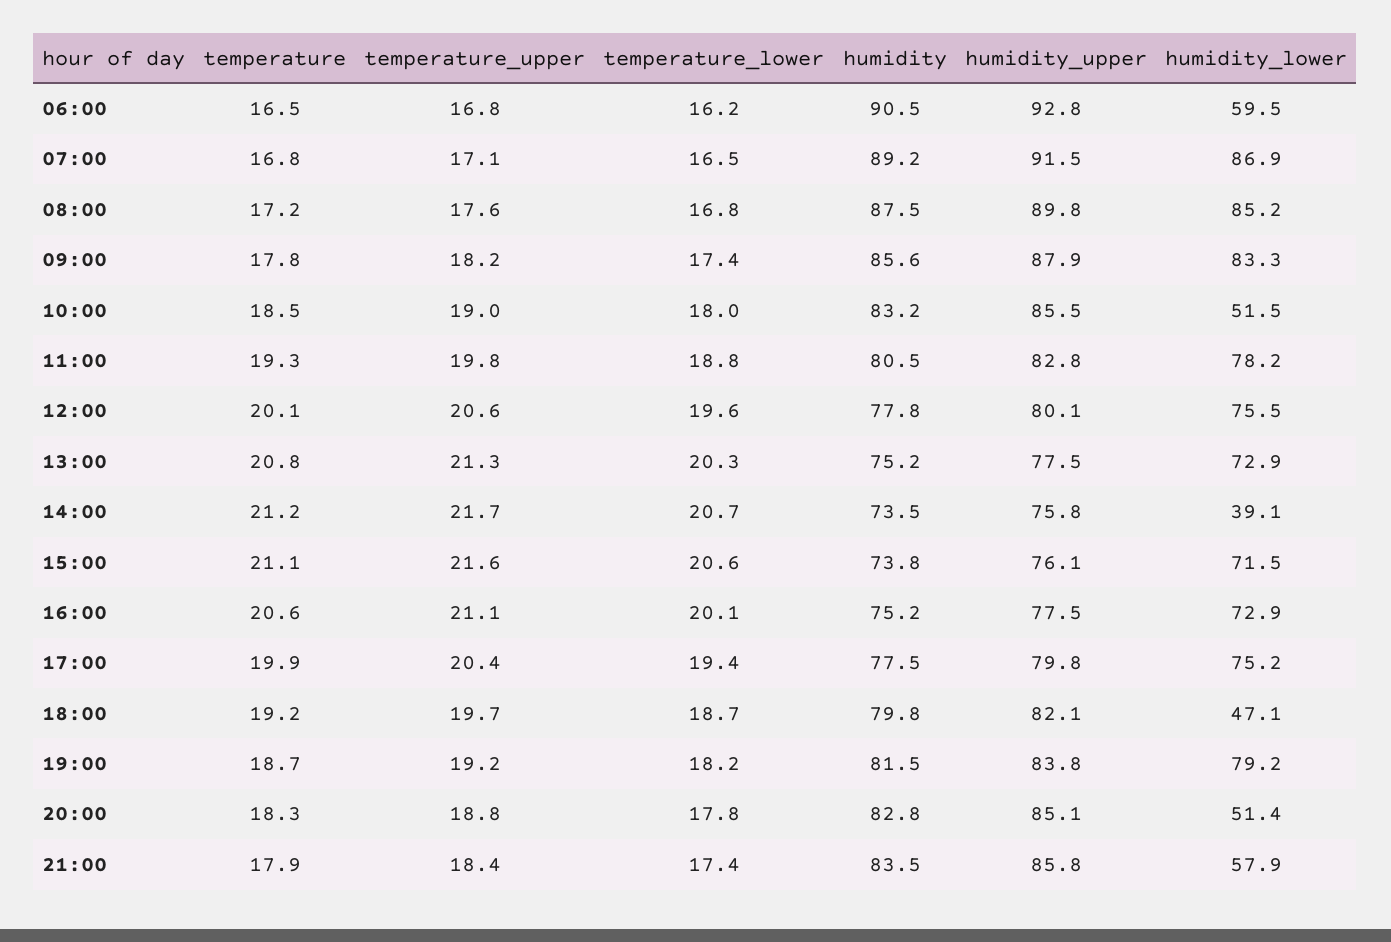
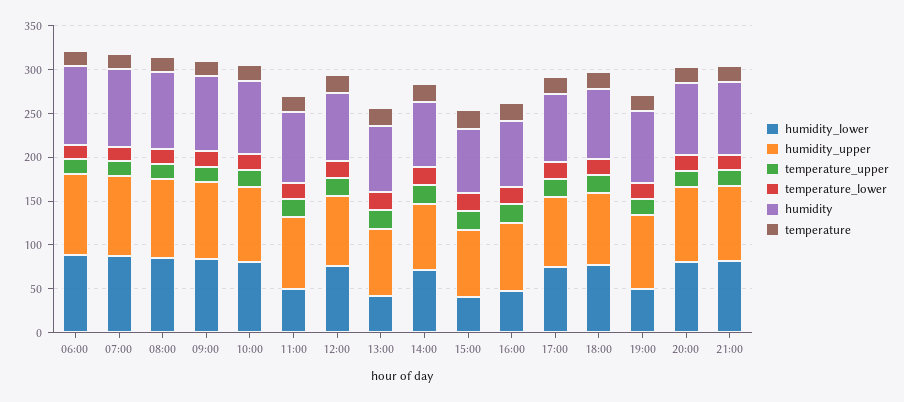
  {
    "temperature": {
      "06:00": 16.5,
      "07:00": 16.8,
      "08:00": 17.2,
      "09:00": 17.8,
      "10:00": 18.5,
      "11:00": 19.3,
      "12:00": 20.1,
      "13:00": 20.8,
      "14:00": 21.2,
      "15:00": 21.1,
      "16:00": 20.6,
      "17:00": 19.9,
      "18:00": 19.2,
      "19:00": 18.7,
      "20:00": 18.3,
      "21:00": 17.9
    },
    "temperature_upper": {
      "06:00": 16.8,
      "07:00": 17.1,
      "08:00": 17.6,
      "09:00": 18.2,
      "10:00": 19,
      "11:00": 19.8,
      "12:00": 20.6,
      "13:00": 21.3,
      "14:00": 21.7,
      "15:00": 21.6,
      "16:00": 21.1,
      "17:00": 20.4,
      "18:00": 19.7,
      "19:00": 19.2,
      "20:00": 18.8,
      "21:00": 18.4
    },
    "temperature_lower": {
      "06:00": 16.2,
      "07:00": 16.5,
      "08:00": 16.8,
      "09:00": 17.4,
      "10:00": 18,
      "11:00": 18.8,
      "12:00": 19.6,
      "13:00": 20.3,
      "14:00": 20.7,
      "15:00": 20.6,
      "16:00": 20.1,
      "17:00": 19.4,
      "18:00": 18.7,
      "19:00": 18.2,
      "20:00": 17.8,
      "21:00": 17.4
    },
    "humidity": {
      "06:00": 90.5,
      "07:00": 89.2,
      "08:00": 87.5,
      "09:00": 85.6,
      "10:00": 83.2,
      "11:00": 80.5,
      "12:00": 77.8,
      "13:00": 75.2,
      "14:00": 73.5,
      "15:00": 73.8,
      "16:00": 75.2,
      "17:00": 77.5,
      "18:00": 79.8,
      "19:00": 81.5,
      "20:00": 82.8,
      "21:00": 83.5
    },
    "humidity_upper": {
      "06:00": 92.8,
      "07:00": 91.5,
      "08:00": 89.8,
      "09:00": 87.9,
      "10:00": 85.5,
      "11:00": 82.8,
      "12:00": 80.1,
      "13:00": 77.5,
      "14:00": 75.8,
      "15:00": 76.1,
      "16:00": 77.5,
      "17:00": 79.8,
      "18:00": 82.1,
      "19:00": 83.8,
      "20:00": 85.1,
      "21:00": 85.8
    },
    "humidity_lower": {
-     "06:00": 59.5,
+     "06:00": 90,
      "07:00": 86.9,
      "08:00": 85.2,
      "09:00": 83.3,
-     "10:00": 51.5,
+     "10:00": 80,
-     "11:00": 78.2,
+     "11:00": 50,
      "12:00": 75.5,
-     "13:00": 72.9,
+     "13:00": 40,
-     "14:00": 39.1,
+     "14:00": 70,
-     "15:00": 71.5,
+     "15:00": 40,
-     "16:00": 72.9,
+     "16:00": 50,
      "17:00": 75.2,
-     "18:00": 47.1,
+     "18:00": 80,
-     "19:00": 79.2,
+     "19:00": 50,
-     "20:00": 51.4,
+     "20:00": 80,
-     "21:00": 57.9
+     "21:00": 80
    }
  }

